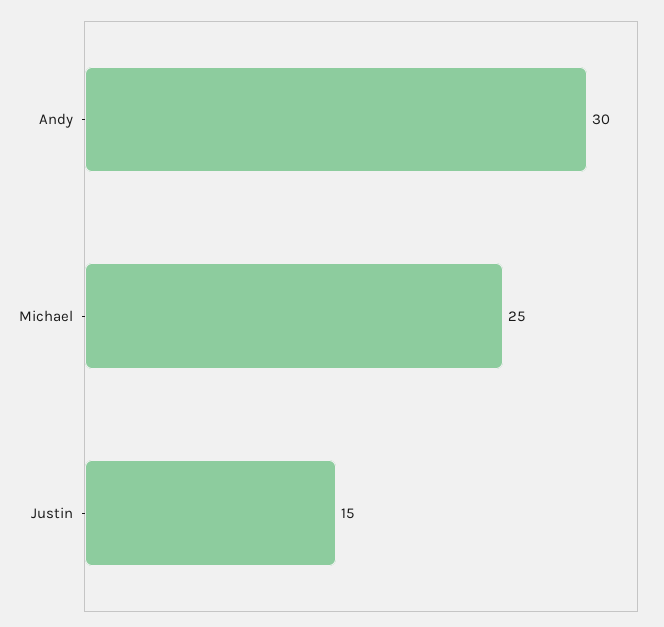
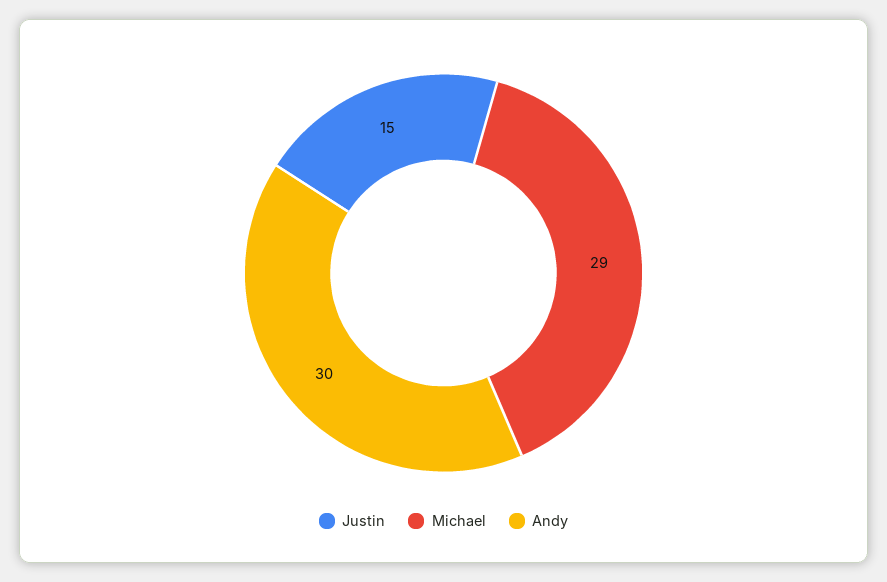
  {
    "Andy": 30,
-   "Michael": 25,
+   "Michael": 29,
    "Justin": 15
  }

